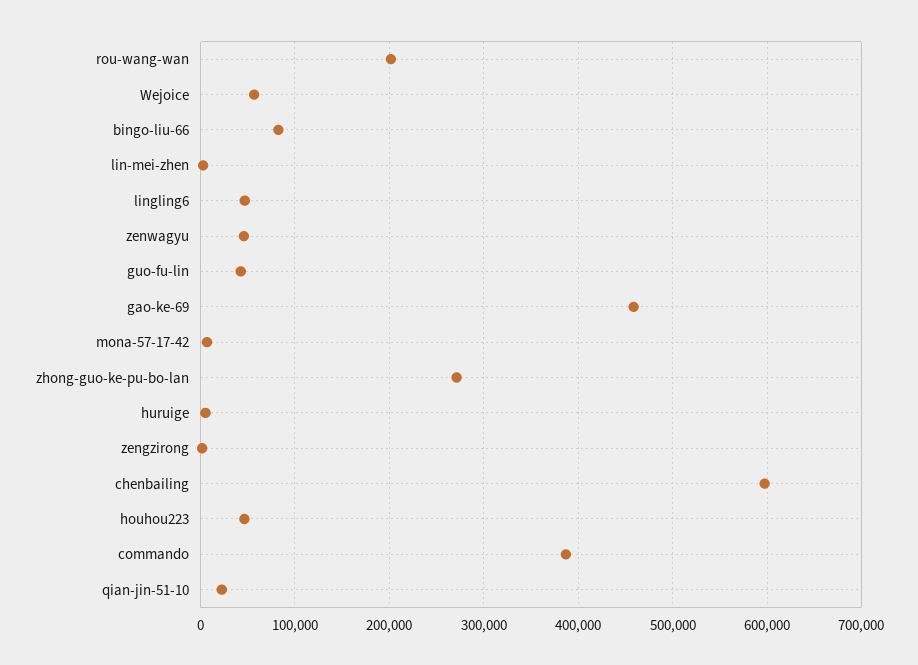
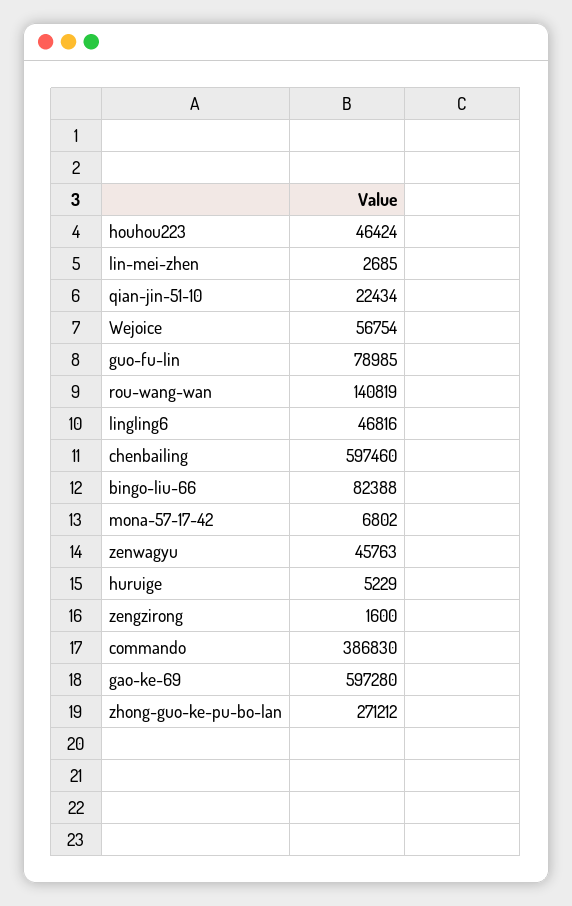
  {
-   "rou-wang-wan": 200000,
+   "rou-wang-wan": 140819,
    "Wejoice": 56754,
    "bingo-liu-66": 82388,
    "lin-mei-zhen": 2685,
    "lingling6": 46816,
    "zenwagyu": 45763,
-   "guo-fu-lin": 40000,
+   "guo-fu-lin": 78985,
-   "gao-ke-69": 460000,
+   "gao-ke-69": 597280,
    "mona-57-17-42": 6802,
    "zhong-guo-ke-pu-bo-lan": 271212,
    "huruige": 5229,
    "zengzirong": 1600,
    "chenbailing": 597460,
    "houhou223": 46424,
    "commando": 386830,
    "qian-jin-51-10": 22434
  }

